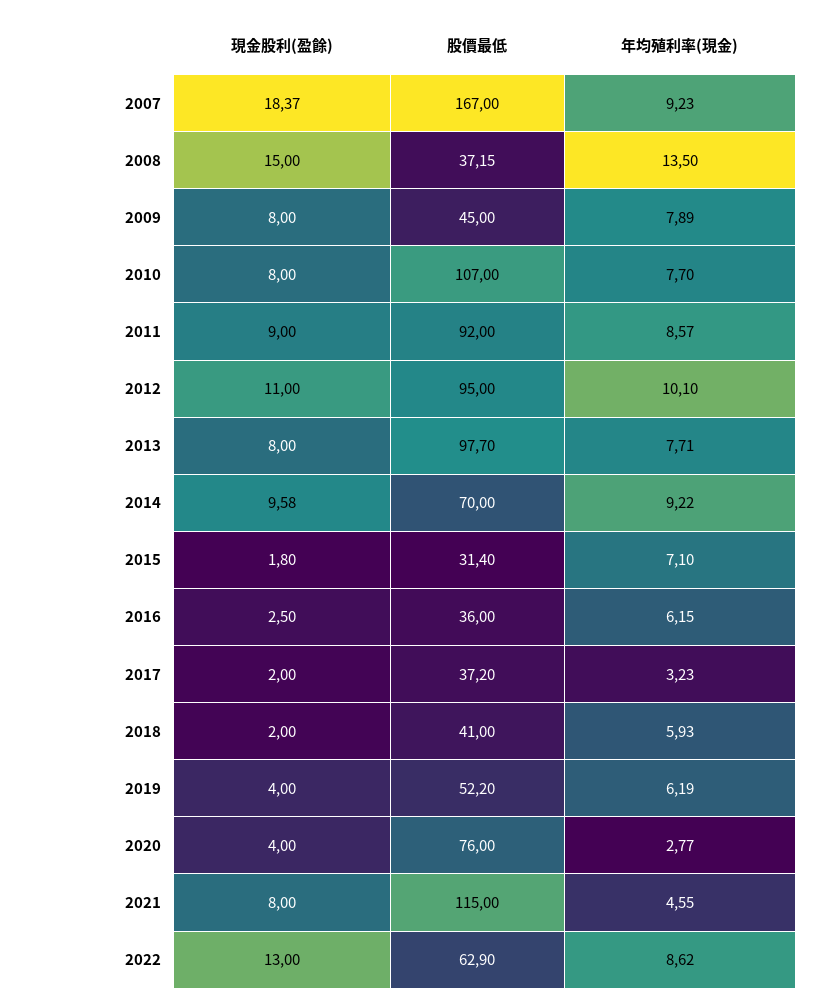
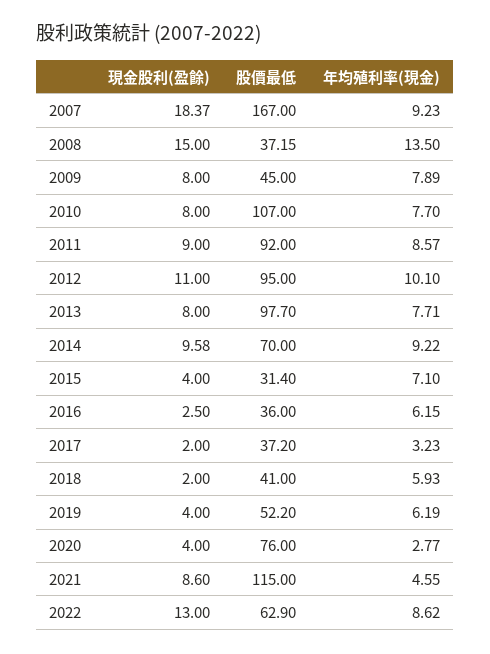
  {
    "現金股利(盈餘)": {
      "2007": 18.37,
      "2008": 15,
      "2009": 8,
      "2010": 8,
      "2011": 9,
      "2012": 11,
      "2013": 8,
      "2014": 9.58,
-     "2015": 1.8,
+     "2015": 4,
      "2016": 2.5,
      "2017": 2,
      "2018": 2,
      "2019": 4,
      "2020": 4,
-     "2021": 8,
+     "2021": 8.6,
      "2022": 13
    },
    "股價最低": {
      "2007": 167,
      "2008": 37.15,
      "2009": 45,
      "2010": 107,
      "2011": 92,
      "2012": 95,
      "2013": 97.7,
      "2014": 70,
      "2015": 31.4,
      "2016": 36,
      "2017": 37.2,
      "2018": 41,
      "2019": 52.2,
      "2020": 76,
      "2021": 115,
      "2022": 62.9
    },
    "年均殖利率(現金)": {
      "2007": 9.23,
      "2008": 13.5,
      "2009": 7.89,
      "2010": 7.7,
      "2011": 8.57,
      "2012": 10.1,
      "2013": 7.71,
      "2014": 9.22,
      "2015": 7.1,
      "2016": 6.15,
      "2017": 3.23,
      "2018": 5.93,
      "2019": 6.19,
      "2020": 2.77,
      "2021": 4.55,
      "2022": 8.62
    }
  }

